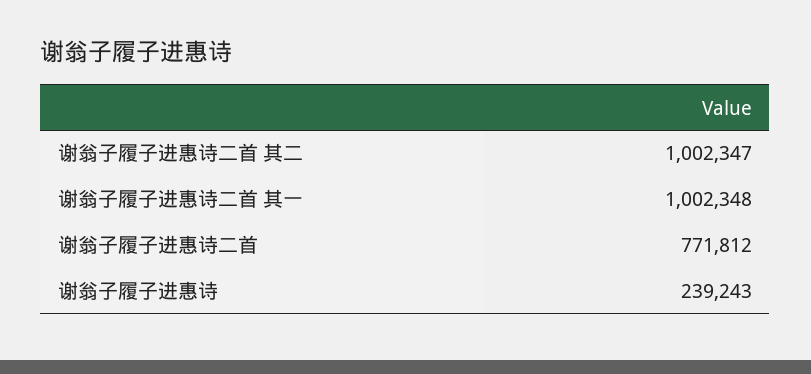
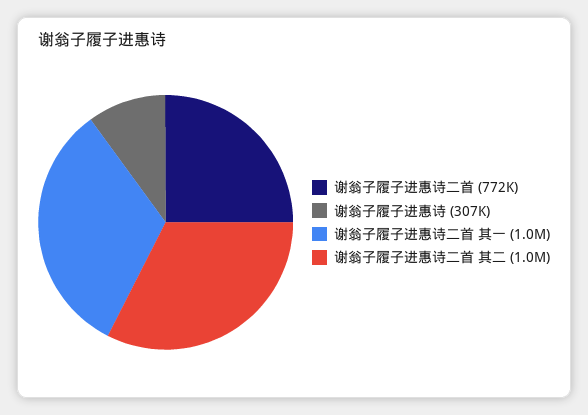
  {
    "谢翁子履子进惠诗二首 其二": 1002347,
    "谢翁子履子进惠诗二首 其一": 1002348,
    "谢翁子履子进惠诗二首": 771812,
-   "谢翁子履子进惠诗": 239243
+   "谢翁子履子进惠诗": 307000
  }

